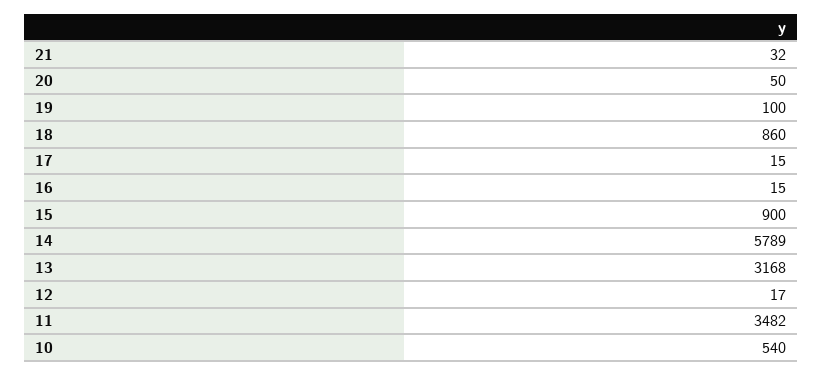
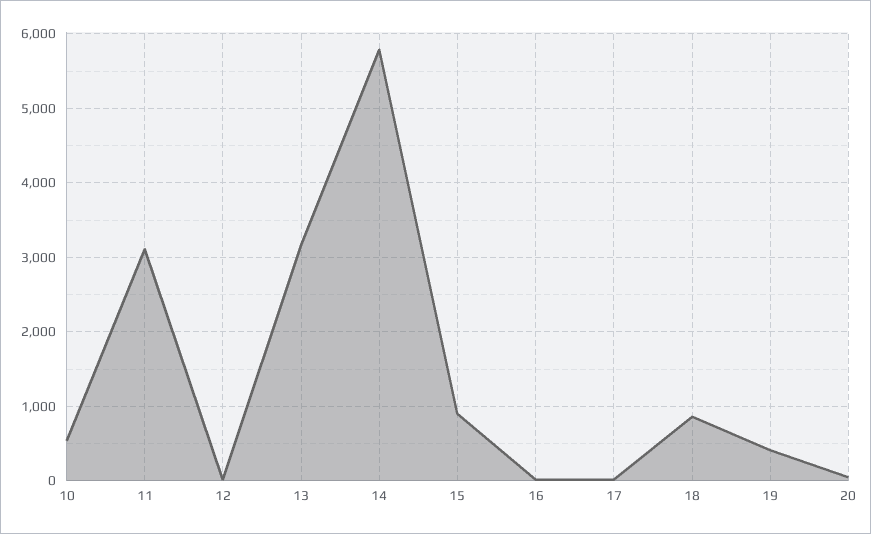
  {
-   "21": 32,
    "20": 50,
-   "19": 100,
+   "19": 400,
    "18": 860,
    "17": 15,
    "16": 15,
    "15": 900,
    "14": 5789,
    "13": 3168,
    "12": 17,
-   "11": 3482,
+   "11": 3100,
    "10": 540
  }

